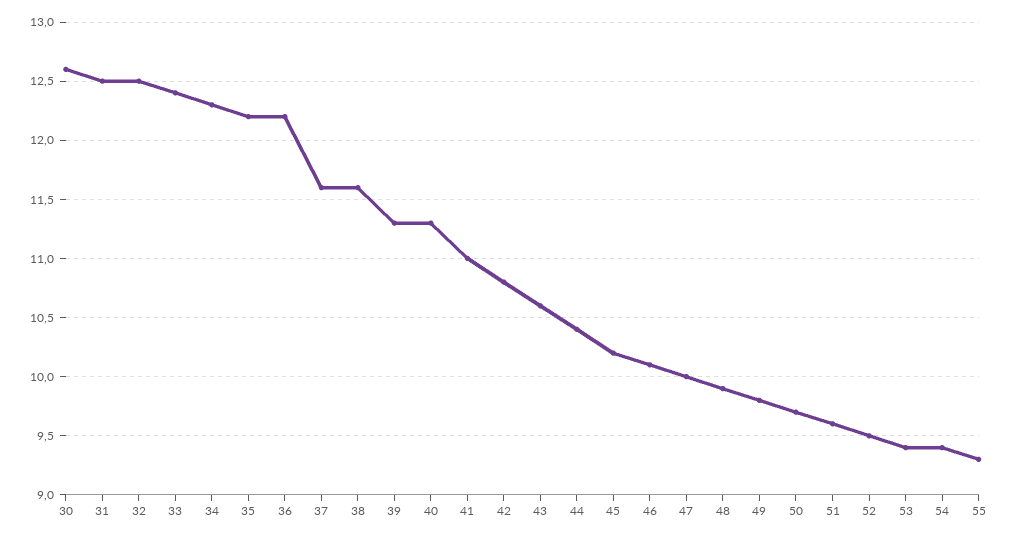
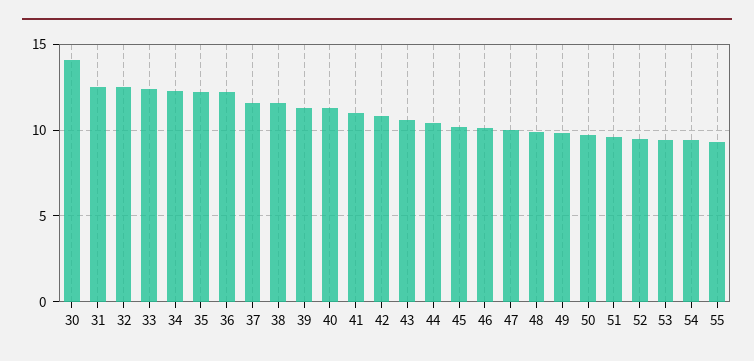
  {
-   "30": 12.6,
+   "30": 14,
    "31": 12.5,
    "32": 12.5,
    "33": 12.4,
    "34": 12.3,
    "35": 12.2,
    "36": 12.2,
    "37": 11.6,
    "38": 11.6,
    "39": 11.3,
    "40": 11.3,
    "41": 11,
    "42": 10.8,
    "43": 10.6,
    "44": 10.4,
    "45": 10.2,
    "46": 10.1,
    "47": 10,
    "48": 9.9,
    "49": 9.8,
    "50": 9.7,
    "51": 9.6,
    "52": 9.5,
    "53": 9.4,
    "54": 9.4,
    "55": 9.3
  }

